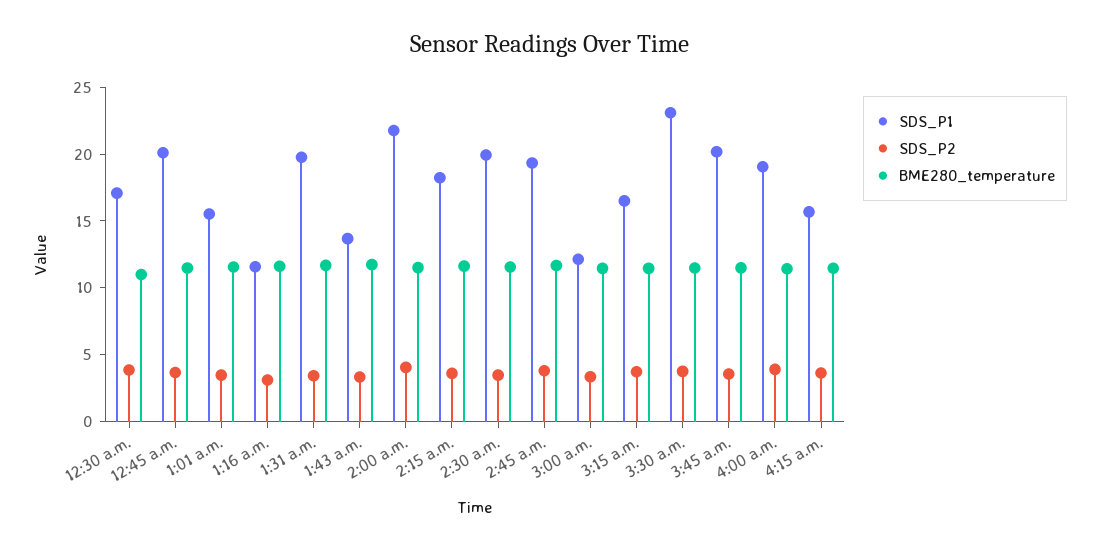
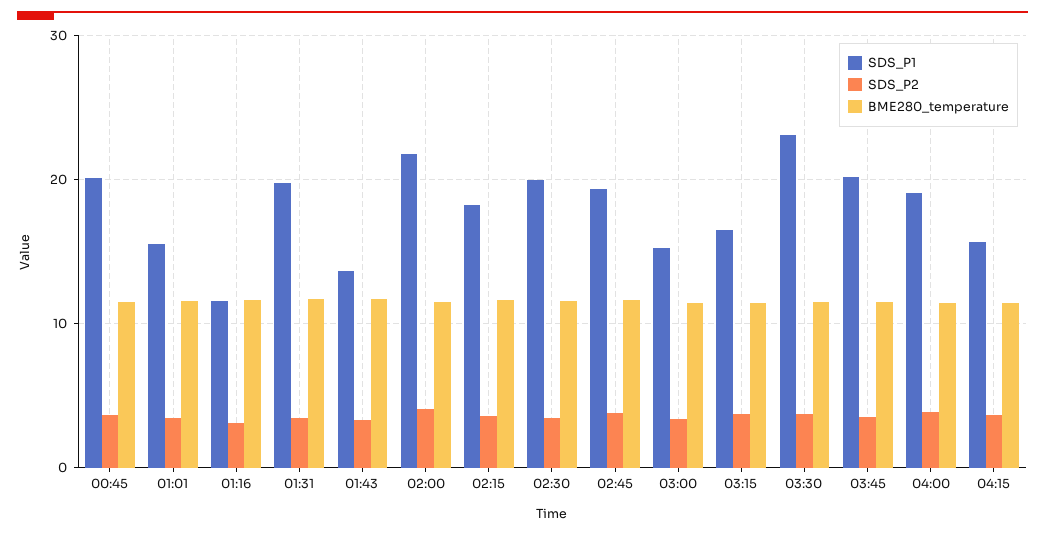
  {
    "SDS_P1": {
-     "12:30 a.m.": 17,
      "12:45 a.m.": 20,
      "1:01 a.m.": 16,
      "1:16 a.m.": 12,
      "1:31 a.m.": 20,
      "1:43 a.m.": 14,
      "2:00 a.m.": 22,
      "2:15 a.m.": 18,
      "2:30 a.m.": 20,
      "2:45 a.m.": 19,
-     "3:00 a.m.": 12,
+     "3:00 a.m.": 15,
      "3:15 a.m.": 17,
      "3:30 a.m.": 23,
      "3:45 a.m.": 20,
      "4:00 a.m.": 19,
      "4:15 a.m.": 16
    },
    "SDS_P2": {
-     "12:30 a.m.": 4,
      "12:45 a.m.": 4,
      "1:01 a.m.": 3,
      "1:16 a.m.": 3,
      "1:31 a.m.": 3,
      "1:43 a.m.": 3,
      "2:00 a.m.": 4,
      "2:15 a.m.": 4,
      "2:30 a.m.": 3,
      "2:45 a.m.": 4,
      "3:00 a.m.": 3,
      "3:15 a.m.": 4,
      "3:30 a.m.": 4,
      "3:45 a.m.": 4,
      "4:00 a.m.": 4,
      "4:15 a.m.": 4
    },
    "BME280_temperature": {
-     "12:30 a.m.": 11,
      "12:45 a.m.": 11,
      "1:01 a.m.": 12,
      "1:16 a.m.": 12,
      "1:31 a.m.": 12,
      "1:43 a.m.": 12,
      "2:00 a.m.": 12,
      "2:15 a.m.": 12,
      "2:30 a.m.": 12,
      "2:45 a.m.": 12,
      "3:00 a.m.": 11,
      "3:15 a.m.": 11,
      "3:30 a.m.": 11,
      "3:45 a.m.": 11,
      "4:00 a.m.": 11,
      "4:15 a.m.": 11
    }
  }

